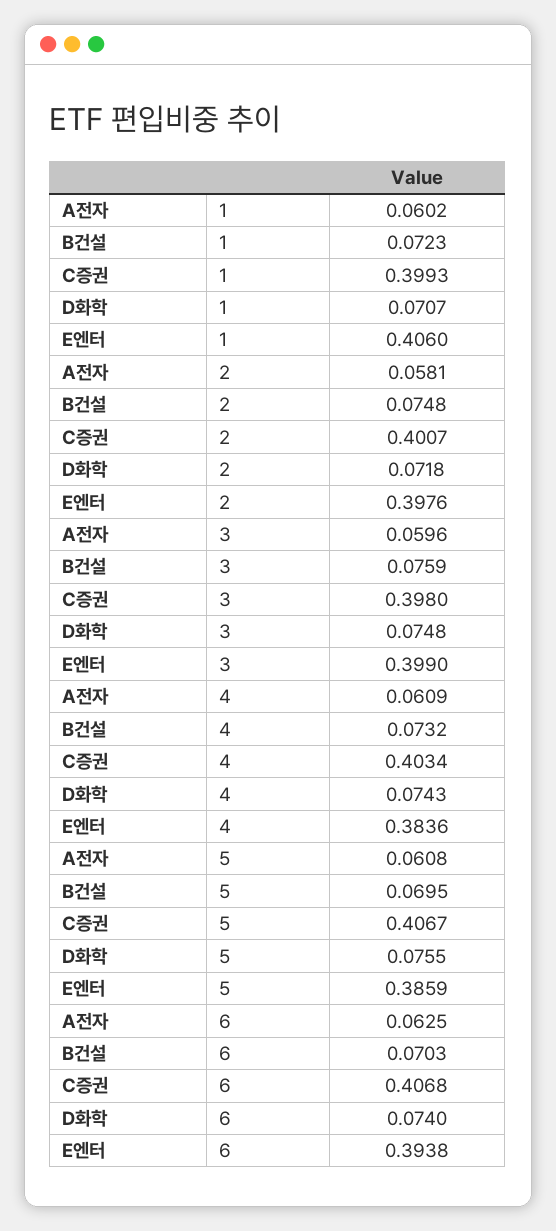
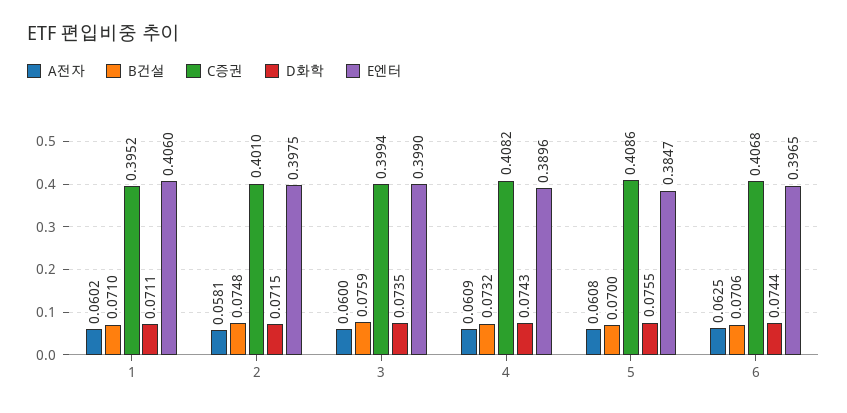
  {
    "A전자": {
      "1": 0.0602,
      "2": 0.0581,
-     "3": 0.0596,
+     "3": 0.06,
      "4": 0.0609,
      "5": 0.0608,
      "6": 0.0625
    },
    "B건설": {
-     "1": 0.0723,
+     "1": 0.071,
      "2": 0.0748,
      "3": 0.0759,
      "4": 0.0732,
-     "5": 0.0695,
+     "5": 0.07,
-     "6": 0.0703
+     "6": 0.0706
    },
    "C증권": {
-     "1": 0.3993,
+     "1": 0.3952,
-     "2": 0.4007,
+     "2": 0.401,
-     "3": 0.398,
+     "3": 0.3994,
-     "4": 0.4034,
+     "4": 0.4082,
-     "5": 0.4067,
+     "5": 0.4086,
      "6": 0.4068
    },
    "D화학": {
-     "1": 0.0707,
+     "1": 0.0711,
-     "2": 0.0718,
+     "2": 0.0715,
-     "3": 0.0748,
+     "3": 0.0735,
      "4": 0.0743,
      "5": 0.0755,
-     "6": 0.074
+     "6": 0.0744
    },
    "E엔터": {
      "1": 0.406,
-     "2": 0.3976,
+     "2": 0.3975,
      "3": 0.399,
-     "4": 0.3836,
+     "4": 0.3896,
-     "5": 0.3859,
+     "5": 0.3847,
-     "6": 0.3938
+     "6": 0.3965
    }
  }

